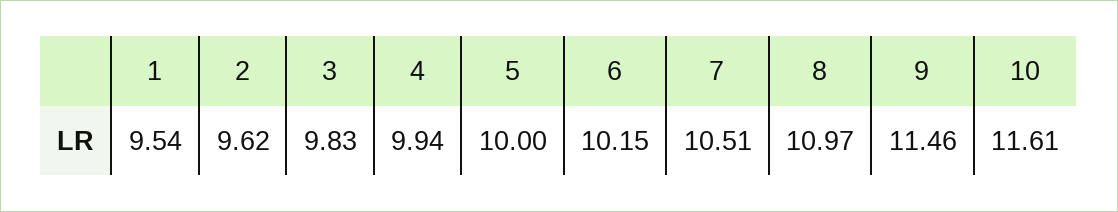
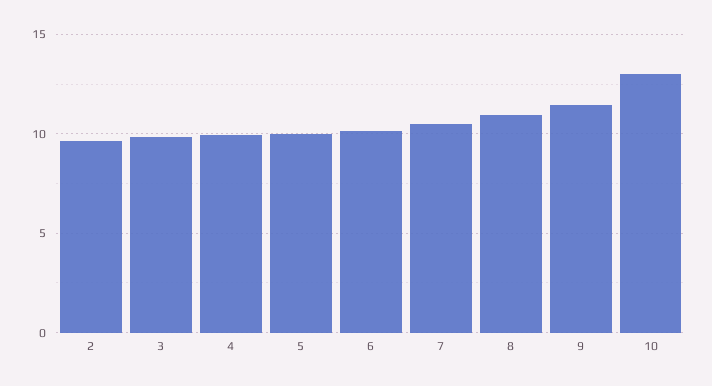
  {
-   "1": 9.54,
    "2": 9.62,
    "3": 9.83,
    "4": 9.94,
    "5": 10,
    "6": 10.15,
    "7": 10.51,
    "8": 10.97,
    "9": 11.46,
-   "10": 11.61
+   "10": 13
  }

